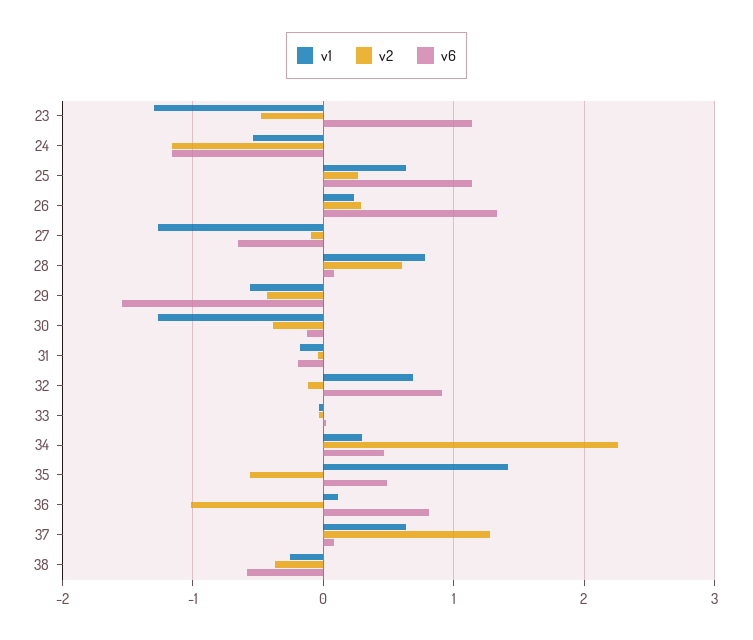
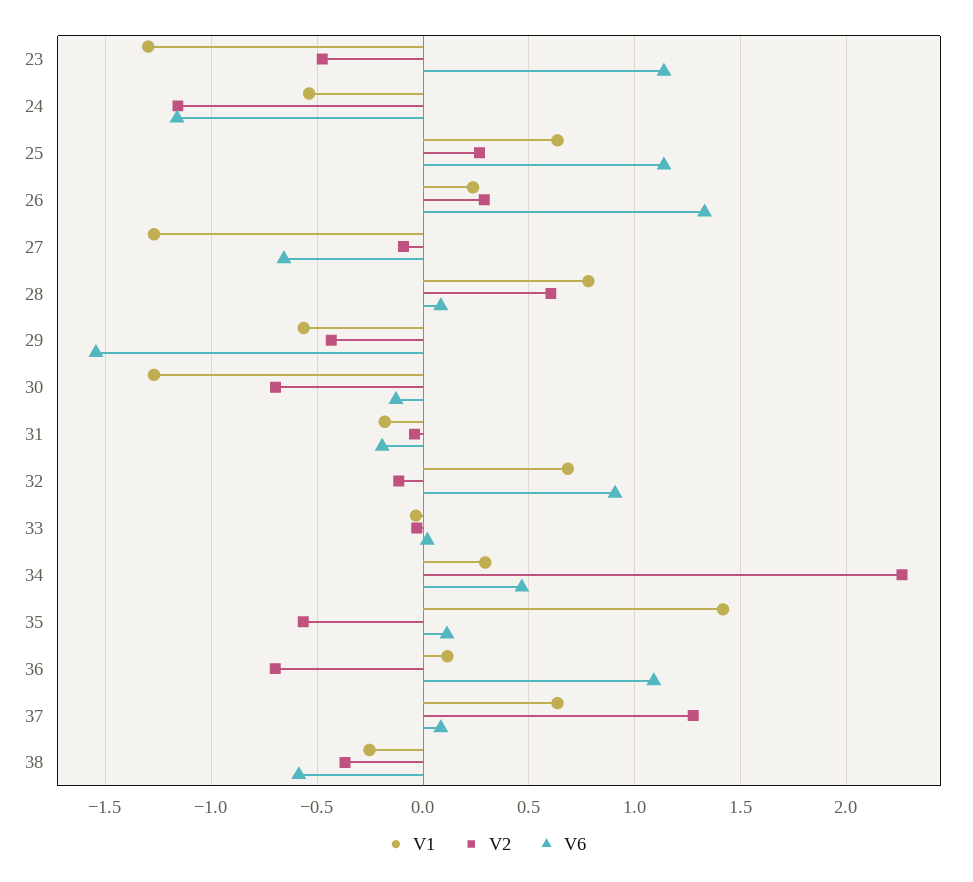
  {
    "v1": {
      "23": -1.3,
      "24": -0.55,
      "25": 0.65,
      "26": 0.25,
      "27": -1.25,
      "28": 0.8,
      "29": -0.55,
      "30": -1.25,
      "31": -0.2,
      "32": 0.7,
      "33": -0.05,
      "34": 0.3,
      "35": 1.4,
      "36": 0.1,
      "37": 0.65,
      "38": -0.25
    },
    "v2": {
      "23": -0.5,
      "24": -1.15,
      "25": 0.25,
      "26": 0.3,
      "27": -0.1,
      "28": 0.6,
      "29": -0.45,
-     "30": -0.4,
+     "30": -0.7,
      "31": -0.05,
      "32": -0.1,
      "33": -0.05,
      "34": 2.25,
      "35": -0.55,
-     "36": -1,
+     "36": -0.7,
      "37": 1.3,
      "38": -0.35
    },
    "v6": {
      "23": 1.15,
      "24": -1.15,
      "25": 1.15,
      "26": 1.35,
      "27": -0.65,
      "28": 0.1,
      "29": -1.55,
      "30": -0.15,
      "31": -0.2,
      "32": 0.9,
      "33": 0,
      "34": 0.45,
-     "35": 0.5,
+     "35": 0.1,
-     "36": 0.8,
+     "36": 1.1,
      "37": 0.1,
      "38": -0.6
    }
  }

